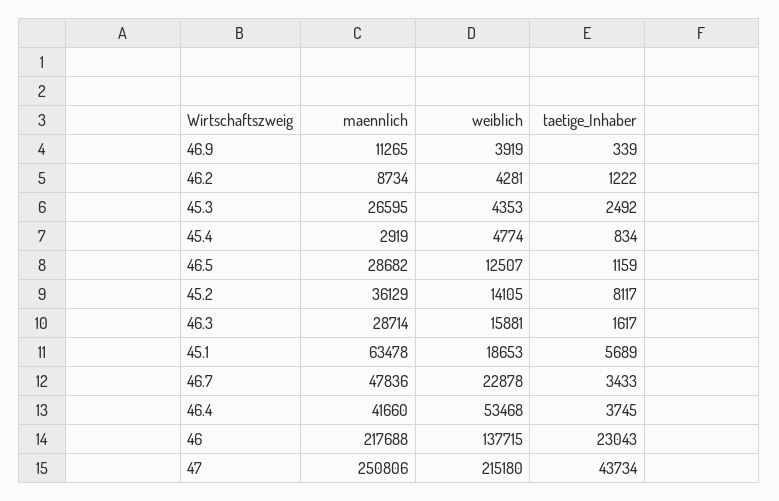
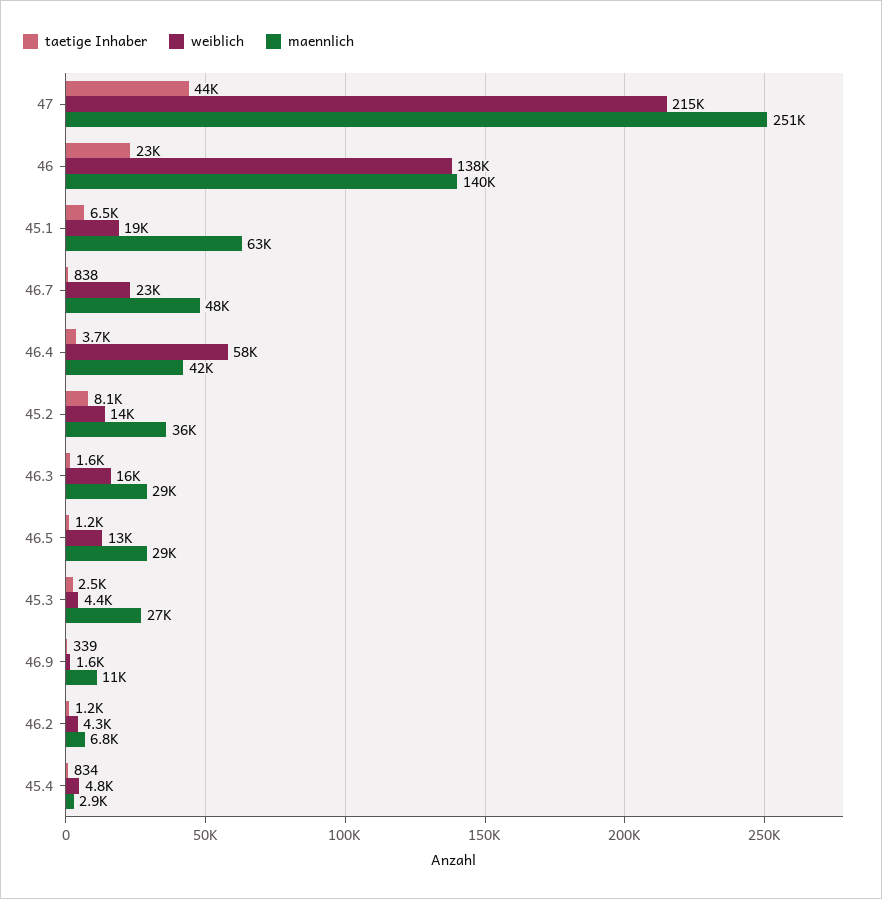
  {
    "maennlich": {
      "46.9": 11265,
-     "46.2": 8734,
+     "46.2": 6800,
      "45.3": 26595,
      "45.4": 2919,
      "46.5": 28682,
      "45.2": 36129,
      "46.3": 28714,
      "45.1": 63478,
      "46.7": 47836,
      "46.4": 41660,
-     "46": 217688,
+     "46": 140000,
      "47": 250806
    },
    "weiblich": {
-     "46.9": 3919,
+     "46.9": 1600,
      "46.2": 4281,
      "45.3": 4353,
      "45.4": 4774,
      "46.5": 12507,
      "45.2": 14105,
      "46.3": 15881,
      "45.1": 18653,
      "46.7": 22878,
-     "46.4": 53468,
+     "46.4": 58000,
      "46": 137715,
      "47": 215180
    },
    "taetige_Inhaber": {
      "46.9": 339,
      "46.2": 1222,
      "45.3": 2492,
      "45.4": 834,
      "46.5": 1159,
      "45.2": 8117,
      "46.3": 1617,
-     "45.1": 5689,
+     "45.1": 6500,
-     "46.7": 3433,
+     "46.7": 838,
      "46.4": 3745,
      "46": 23043,
      "47": 43734
    }
  }

